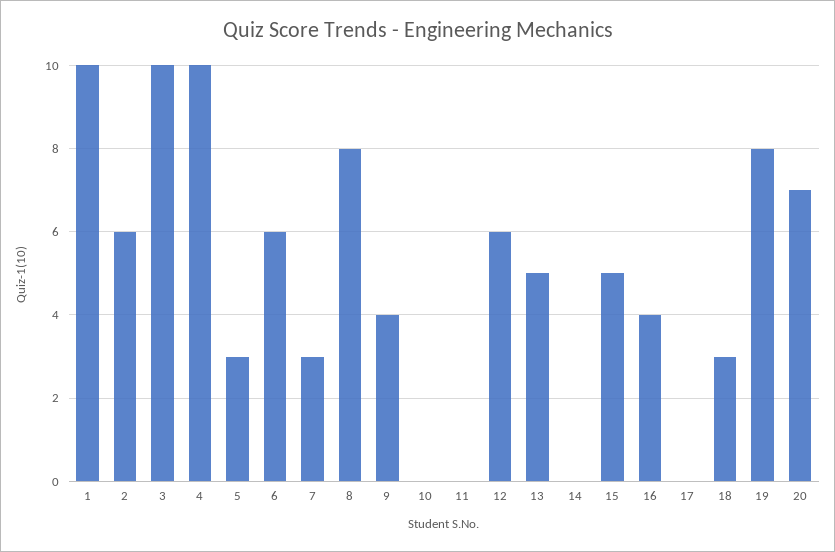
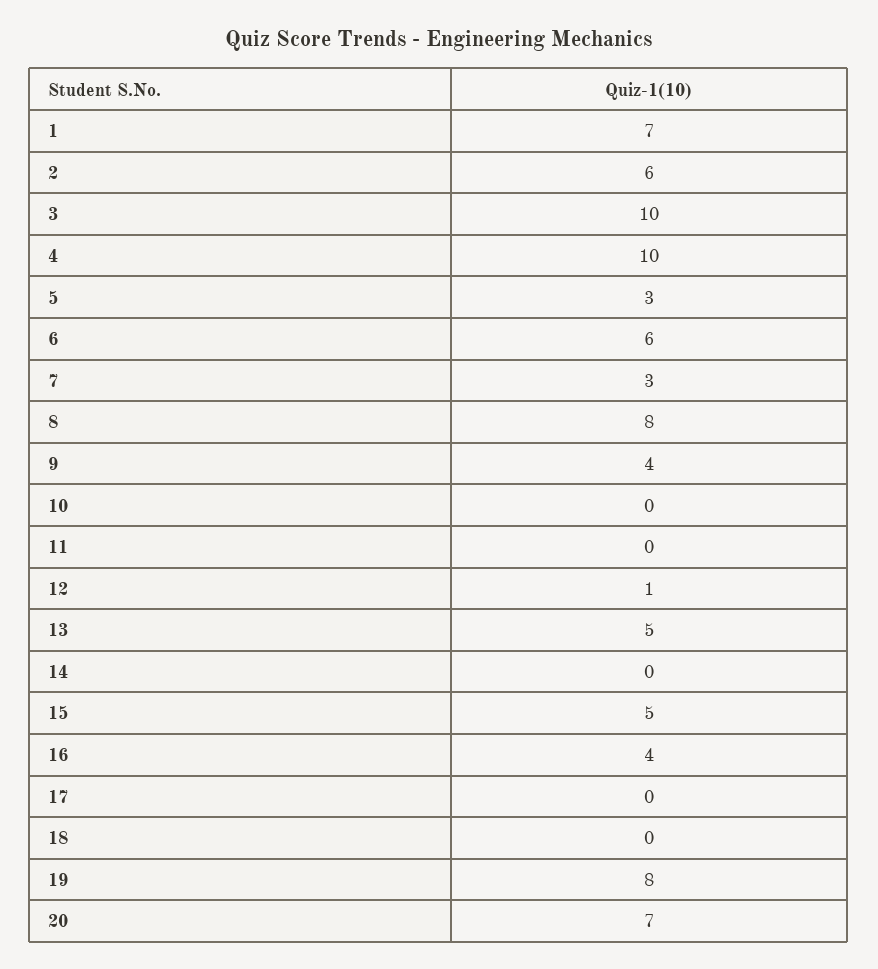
  {
-   "1": 10,
+   "1": 7,
    "2": 6,
    "3": 10,
    "4": 10,
    "5": 3,
    "6": 6,
    "7": 3,
    "8": 8,
    "9": 4,
    "10": 0,
    "11": 0,
-   "12": 6,
+   "12": 1,
    "13": 5,
    "14": 0,
    "15": 5,
    "16": 4,
    "17": 0,
-   "18": 3,
+   "18": 0,
    "19": 8,
    "20": 7
  }

